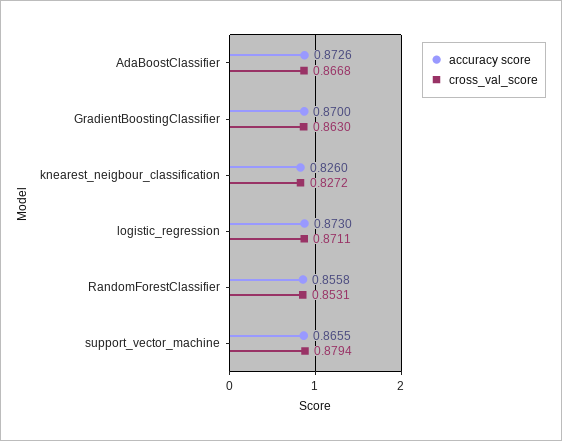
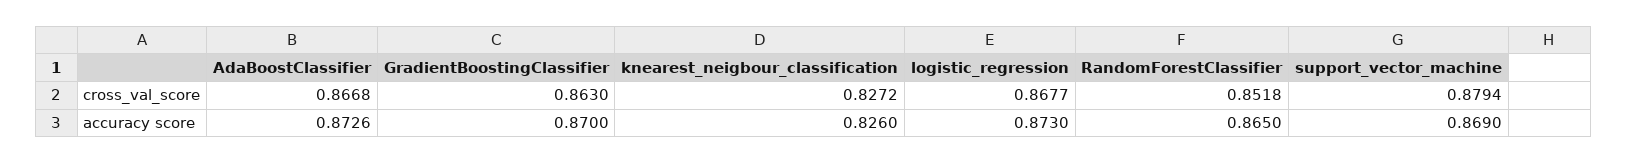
  {
    "accuracy score": {
      "AdaBoostClassifier": 0.8726,
      "GradientBoostingClassifier": 0.87,
      "knearest_neigbour_classification": 0.826,
      "logistic_regression": 0.873,
-     "RandomForestClassifier": 0.8558,
+     "RandomForestClassifier": 0.865,
-     "support_vector_machine": 0.8655
+     "support_vector_machine": 0.869
    },
    "cross_val_score": {
      "AdaBoostClassifier": 0.8668,
      "GradientBoostingClassifier": 0.863,
      "knearest_neigbour_classification": 0.8272,
-     "logistic_regression": 0.8711,
+     "logistic_regression": 0.8677,
-     "RandomForestClassifier": 0.8531,
+     "RandomForestClassifier": 0.8518,
      "support_vector_machine": 0.8794
    }
  }

